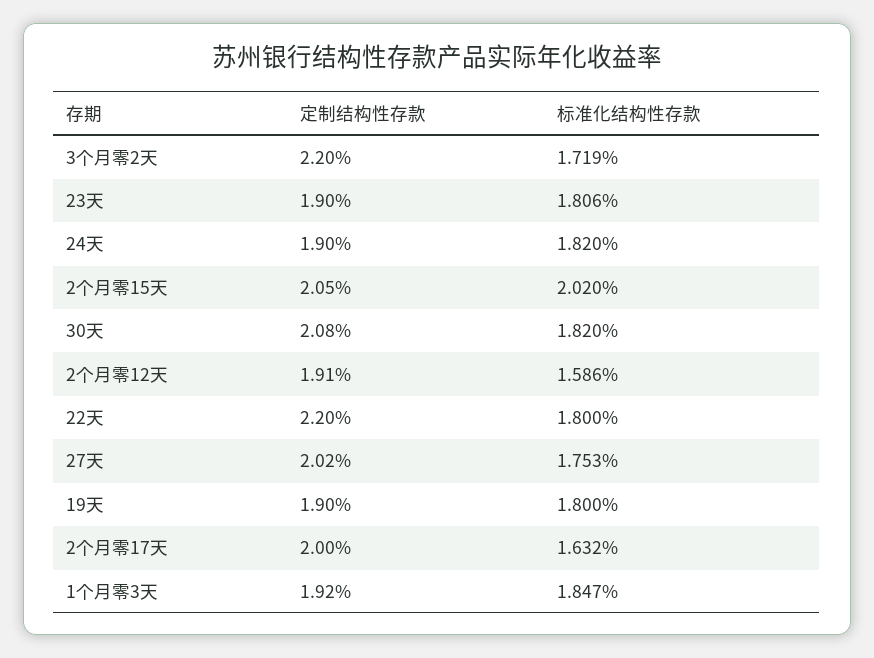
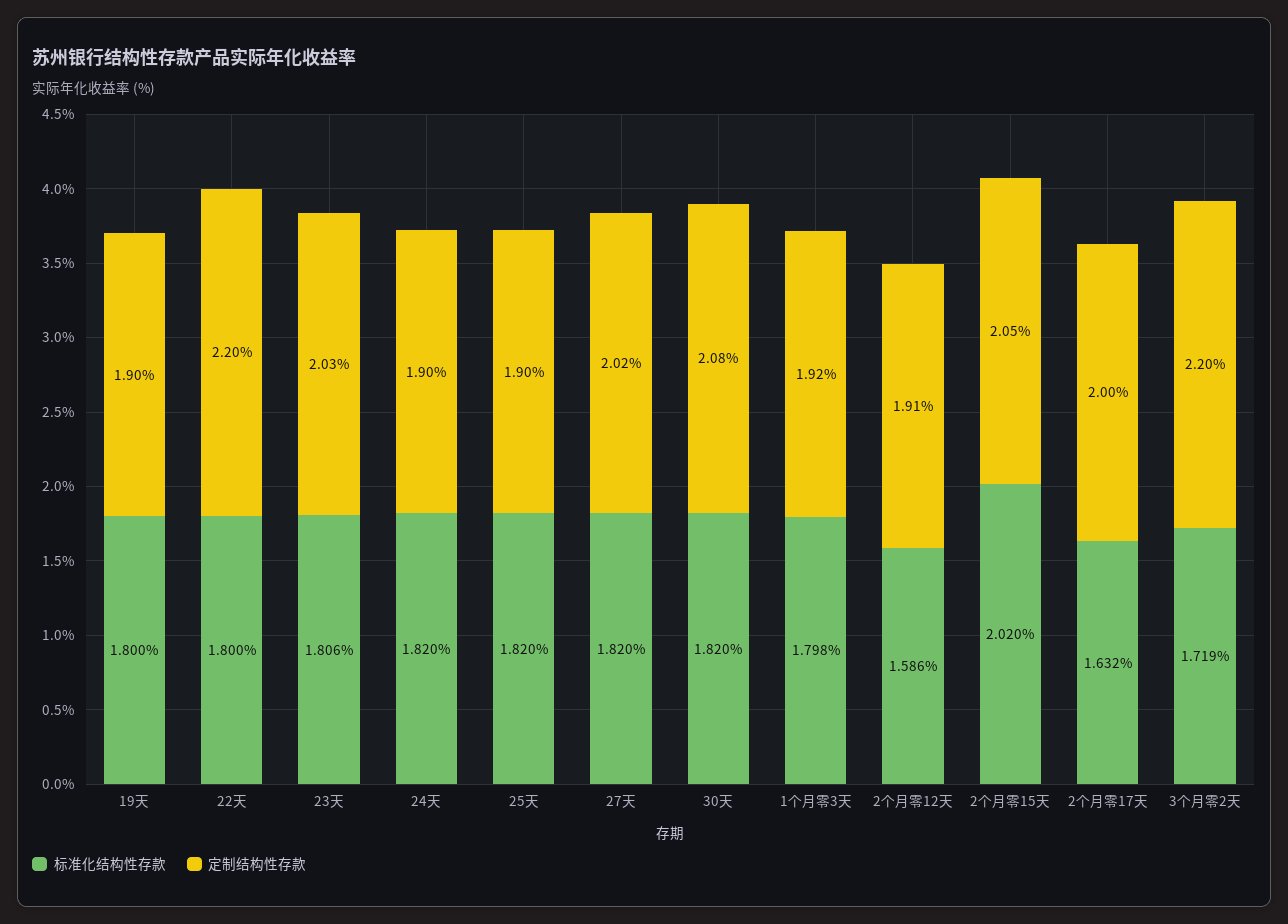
  {
    "定制结构性存款": {
      "3个月零2天": 2.2,
-     "23天": 1.9,
+     "23天": 2.03,
      "24天": 1.9,
      "2个月零15天": 2.05,
      "30天": 2.08,
      "2个月零12天": 1.91,
      "22天": 2.2,
      "27天": 2.02,
      "19天": 1.9,
      "2个月零17天": 2,
-     "1个月零3天": 1.92
+     "1个月零3天": 1.92,
+     "25天": 1.9
    },
    "标准化结构性存款": {
      "3个月零2天": 1.719,
      "23天": 1.806,
      "24天": 1.82,
      "2个月零15天": 2.02,
      "30天": 1.82,
      "2个月零12天": 1.586,
      "22天": 1.8,
-     "27天": 1.753,
+     "27天": 1.82,
      "19天": 1.8,
      "2个月零17天": 1.632,
-     "1个月零3天": 1.847
+     "1个月零3天": 1.798,
+     "25天": 1.82
    }
  }

